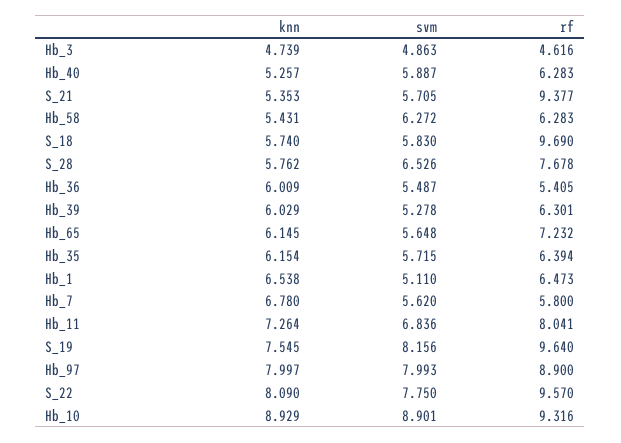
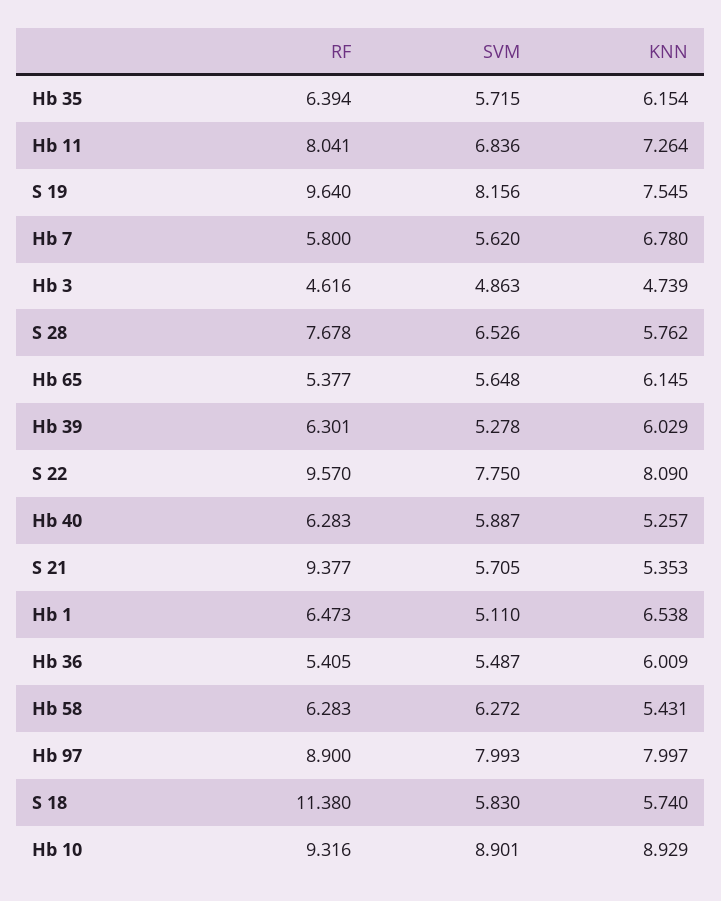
  {
    "knn": {
      "Hb_3": 4.739,
      "Hb_40": 5.257,
      "S_21": 5.353,
      "Hb_58": 5.431,
      "S_18": 5.74,
      "S_28": 5.762,
      "Hb_36": 6.009,
      "Hb_39": 6.029,
      "Hb_65": 6.145,
      "Hb_35": 6.154,
      "Hb_1": 6.538,
      "Hb_7": 6.78,
      "Hb_11": 7.264,
      "S_19": 7.545,
      "Hb_97": 7.997,
      "S_22": 8.09,
      "Hb_10": 8.929
    },
    "svm": {
      "Hb_3": 4.863,
      "Hb_40": 5.887,
      "S_21": 5.705,
      "Hb_58": 6.272,
      "S_18": 5.83,
      "S_28": 6.526,
      "Hb_36": 5.487,
      "Hb_39": 5.278,
      "Hb_65": 5.648,
      "Hb_35": 5.715,
      "Hb_1": 5.11,
      "Hb_7": 5.62,
      "Hb_11": 6.836,
      "S_19": 8.156,
      "Hb_97": 7.993,
      "S_22": 7.75,
      "Hb_10": 8.901
    },
    "rf": {
      "Hb_3": 4.616,
      "Hb_40": 6.283,
      "S_21": 9.377,
      "Hb_58": 6.283,
-     "S_18": 9.69,
+     "S_18": 11.38,
      "S_28": 7.678,
      "Hb_36": 5.405,
      "Hb_39": 6.301,
-     "Hb_65": 7.232,
+     "Hb_65": 5.377,
      "Hb_35": 6.394,
      "Hb_1": 6.473,
      "Hb_7": 5.8,
      "Hb_11": 8.041,
      "S_19": 9.64,
      "Hb_97": 8.9,
      "S_22": 9.57,
      "Hb_10": 9.316
    }
  }

